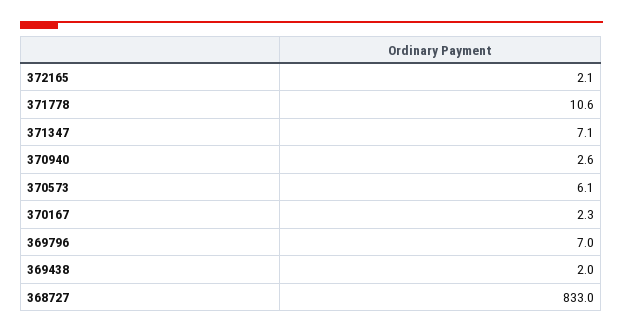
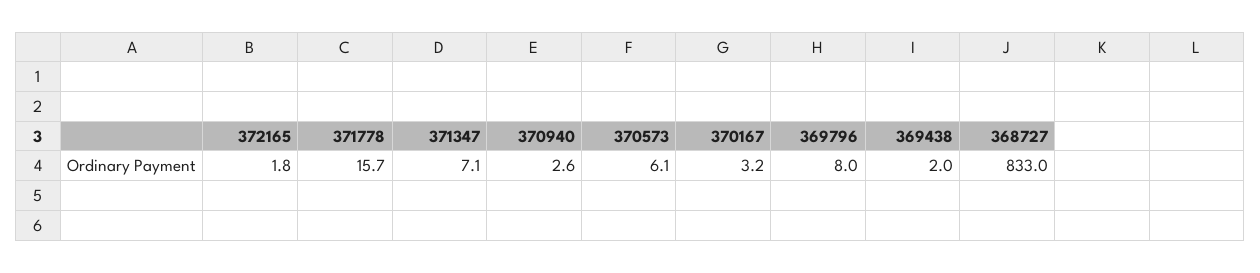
  {
-   "372165": 2.1,
+   "372165": 1.8,
-   "371778": 10.6,
+   "371778": 15.7,
    "371347": 7.1,
    "370940": 2.6,
    "370573": 6.1,
-   "370167": 2.3,
+   "370167": 3.2,
-   "369796": 7,
+   "369796": 8,
    "369438": 2,
    "368727": 833
  }

